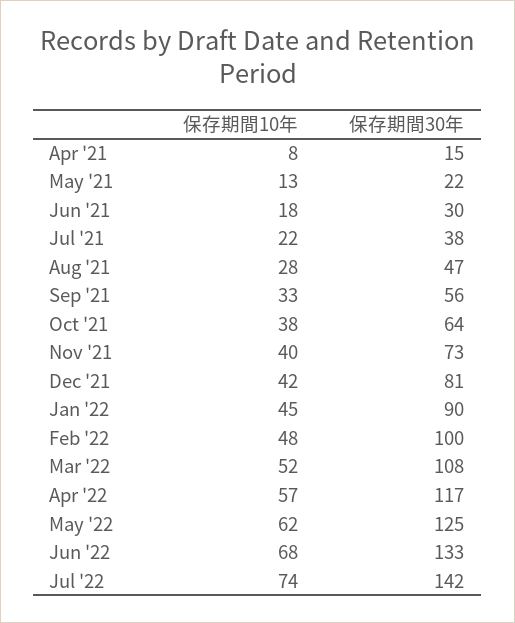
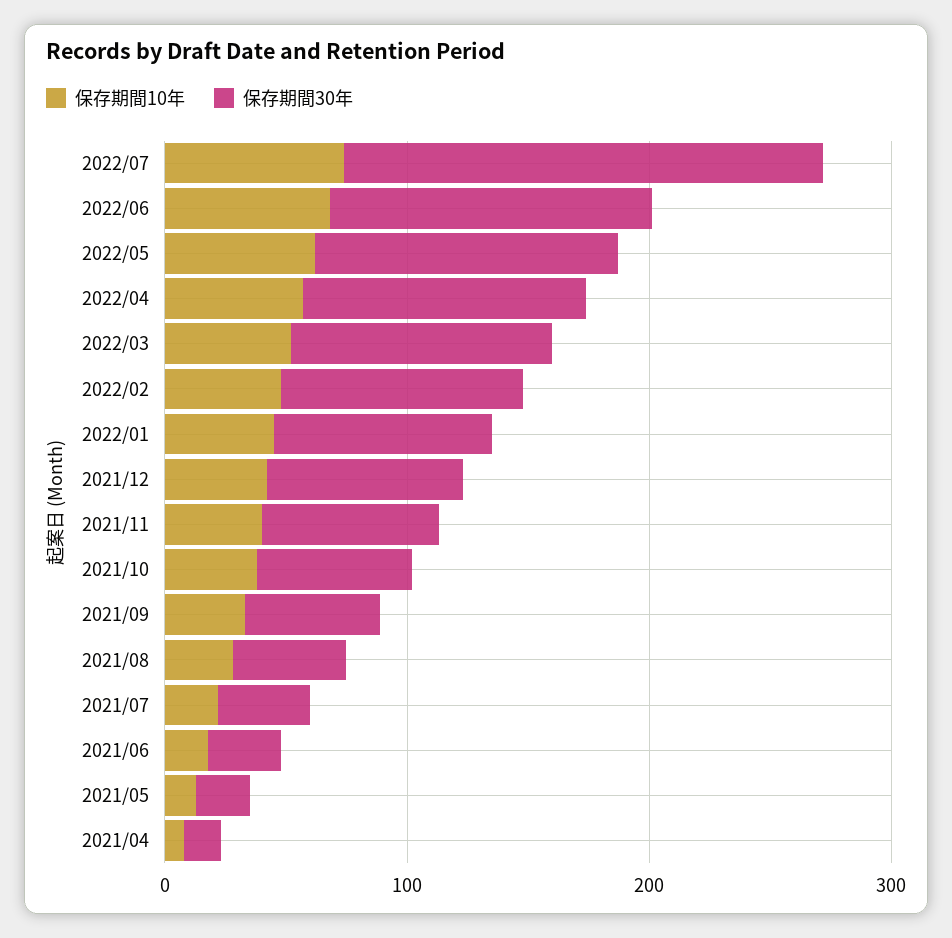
  {
    "保存期間10年": {
      "Apr '21": 8,
      "May '21": 13,
      "Jun '21": 18,
      "Jul '21": 22,
      "Aug '21": 28,
      "Sep '21": 33,
      "Oct '21": 38,
      "Nov '21": 40,
      "Dec '21": 42,
      "Jan '22": 45,
      "Feb '22": 48,
      "Mar '22": 52,
      "Apr '22": 57,
      "May '22": 62,
      "Jun '22": 68,
      "Jul '22": 74
    },
    "保存期間30年": {
      "Apr '21": 15,
      "May '21": 22,
      "Jun '21": 30,
      "Jul '21": 38,
      "Aug '21": 47,
      "Sep '21": 56,
      "Oct '21": 64,
      "Nov '21": 73,
      "Dec '21": 81,
      "Jan '22": 90,
      "Feb '22": 100,
      "Mar '22": 108,
      "Apr '22": 117,
      "May '22": 125,
      "Jun '22": 133,
-     "Jul '22": 142
+     "Jul '22": 200
    }
  }

